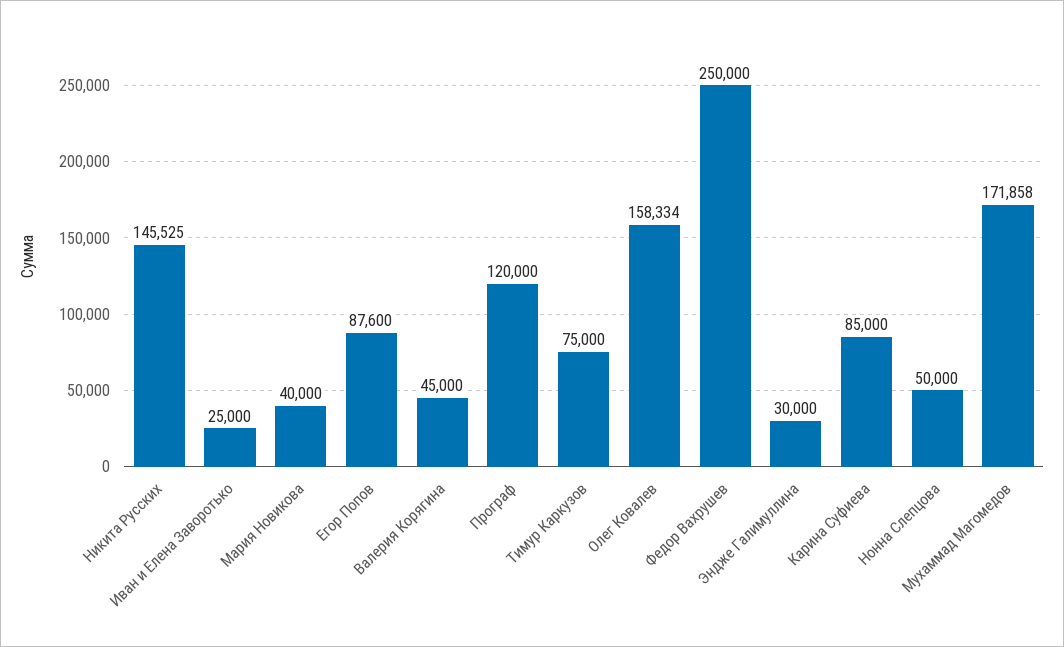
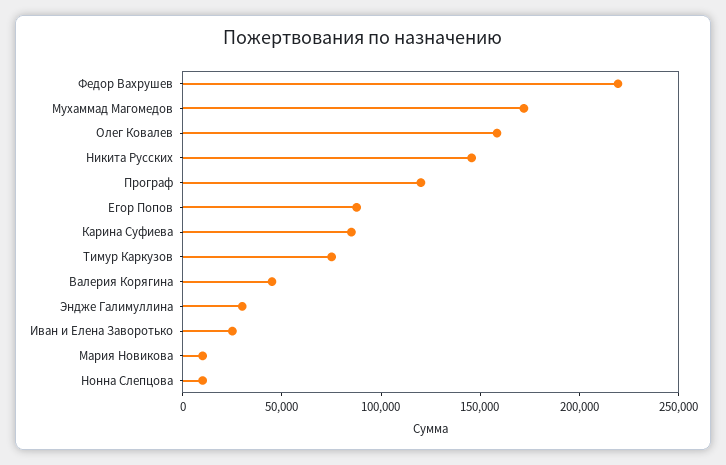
  {
    "Никита Русских": 145525,
    "Иван и Елена Заворотько": 25000,
-   "Мария Новикова": 40000,
+   "Мария Новикова": 10000,
    "Егор Попов": 87600,
    "Валерия Корягина": 45000,
    "Програф": 120000,
    "Тимур Каркузов": 75000,
    "Олег Ковалев": 158334,
-   "Федор Вахрушев": 250000,
+   "Федор Вахрушев": 220000,
    "Эндже Галимуллина": 30000,
    "Карина Суфиева": 85000,
-   "Нонна Слепцова": 50000,
+   "Нонна Слепцова": 10000,
    "Мухаммад Магомедов": 171858
  }

